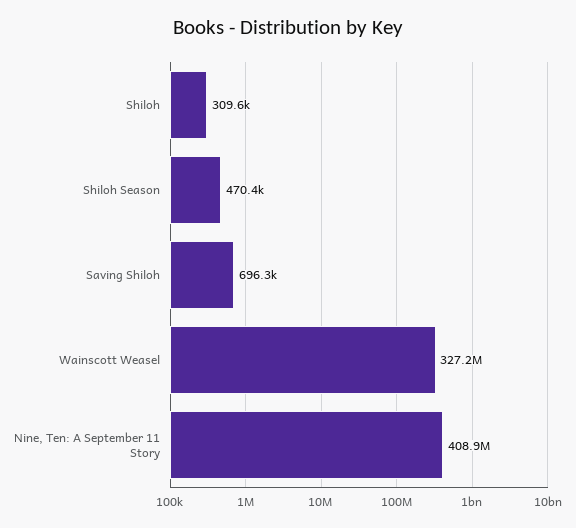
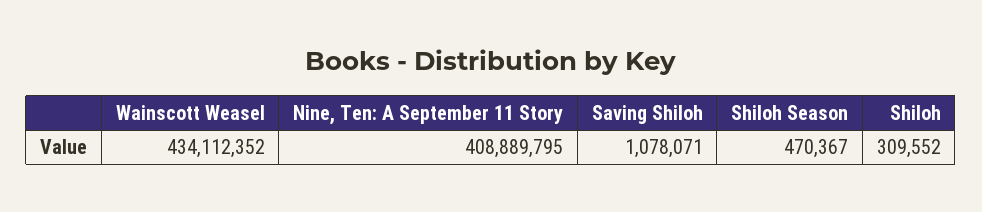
  {
    "Shiloh": 309552,
    "Shiloh Season": 470367,
-   "Saving Shiloh": 696300,
+   "Saving Shiloh": 1078071,
-   "Wainscott Weasel": 327200000,
+   "Wainscott Weasel": 434112352,
    "Nine, Ten: A September 11 Story": 408889795
  }

